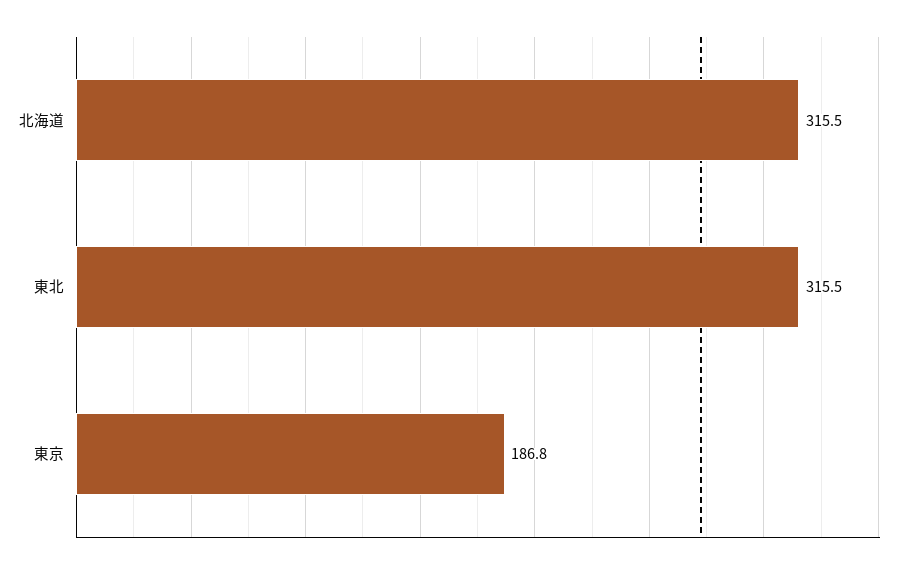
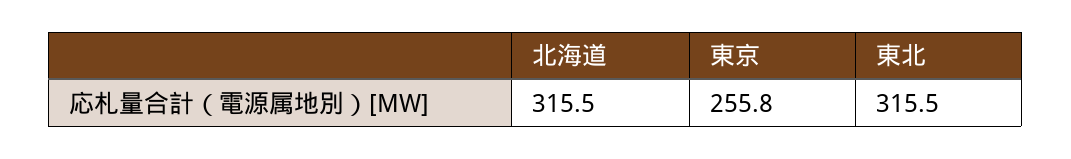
  {
    "北海道": 315.5,
    "東北": 315.5,
-   "東京": 186.8
+   "東京": 255.8
  }

